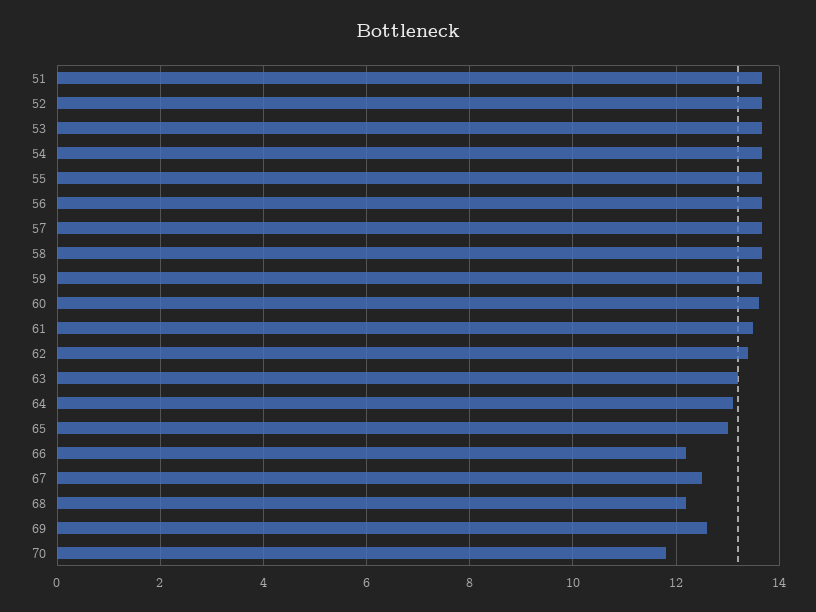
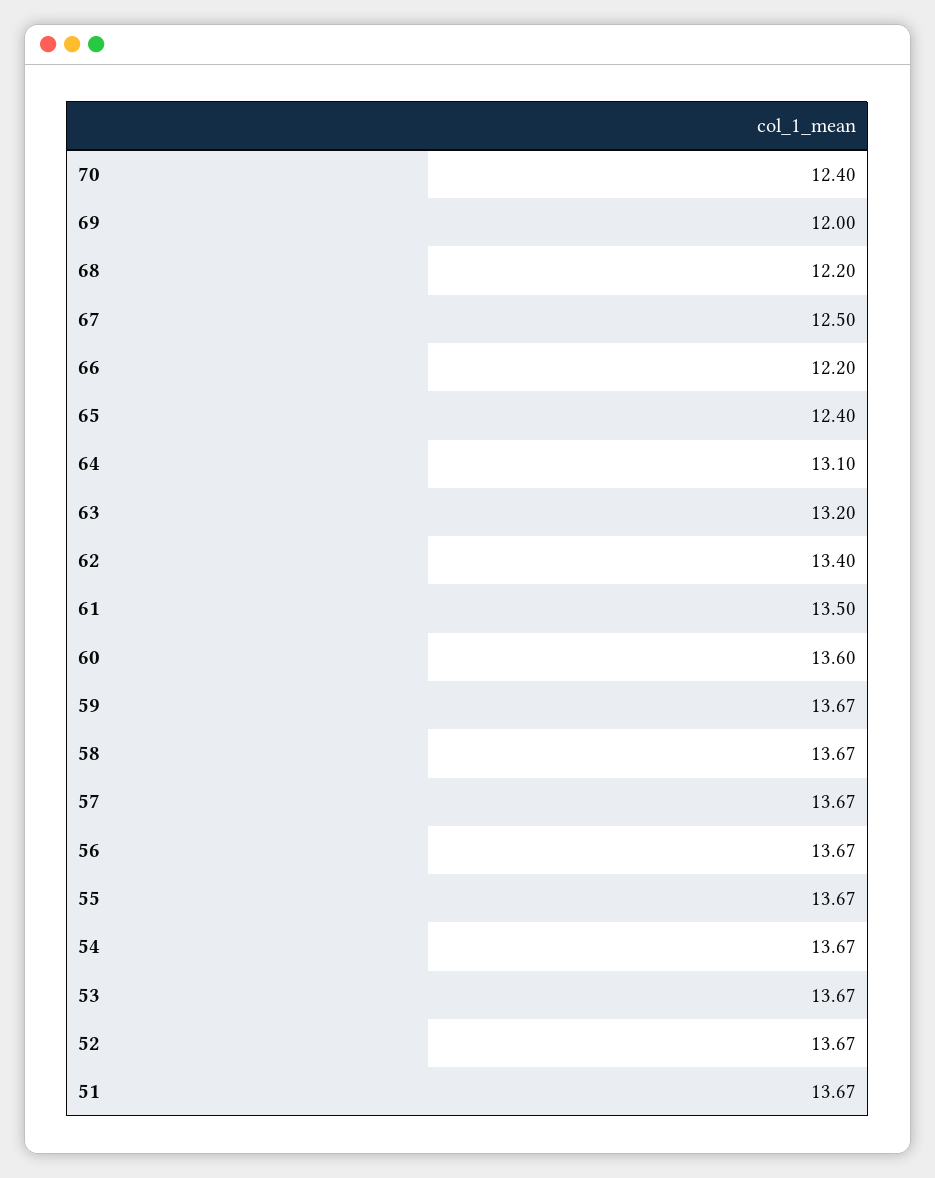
  {
    "51": 13.67,
    "52": 13.67,
    "53": 13.67,
    "54": 13.67,
    "55": 13.67,
    "56": 13.67,
    "57": 13.67,
    "58": 13.67,
    "59": 13.67,
    "60": 13.6,
    "61": 13.5,
    "62": 13.4,
    "63": 13.2,
    "64": 13.1,
-   "65": 13,
+   "65": 12.4,
    "66": 12.2,
    "67": 12.5,
    "68": 12.2,
-   "69": 12.6,
+   "69": 12,
-   "70": 11.8
+   "70": 12.4
  }

